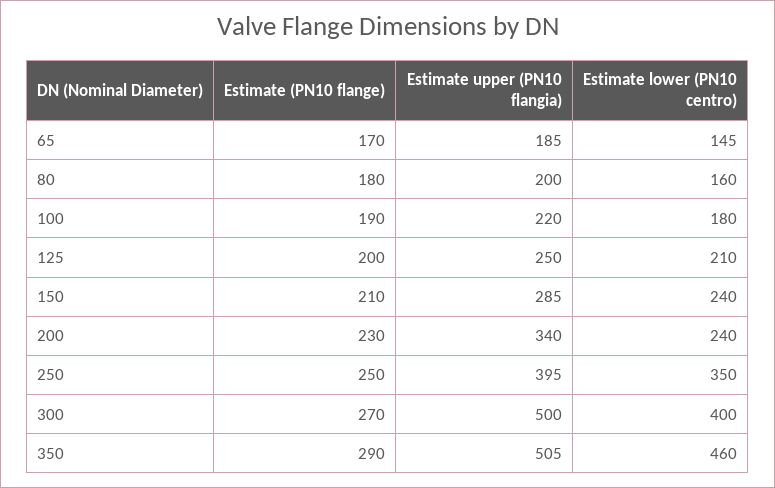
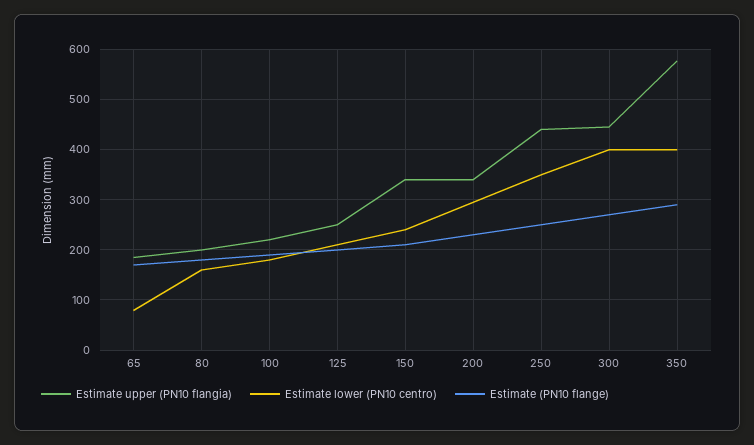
  {
    "Estimate (PN10 flange)": {
      "65": 170,
      "80": 180,
      "100": 190,
      "125": 200,
      "150": 210,
      "200": 230,
      "250": 250,
      "300": 270,
      "350": 290
    },
    "Estimate upper (PN10 flangia)": {
      "65": 185,
      "80": 200,
      "100": 220,
      "125": 250,
-     "150": 285,
+     "150": 340,
      "200": 340,
-     "250": 395,
+     "250": 440,
-     "300": 500,
+     "300": 440,
-     "350": 505
+     "350": 580
    },
    "Estimate lower (PN10 centro)": {
-     "65": 145,
+     "65": 80,
      "80": 160,
      "100": 180,
      "125": 210,
      "150": 240,
-     "200": 240,
+     "200": 300,
      "250": 350,
      "300": 400,
-     "350": 460
+     "350": 400
    }
  }

